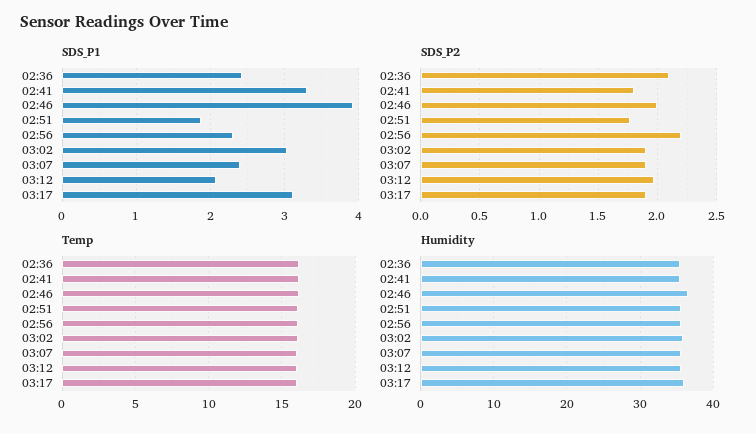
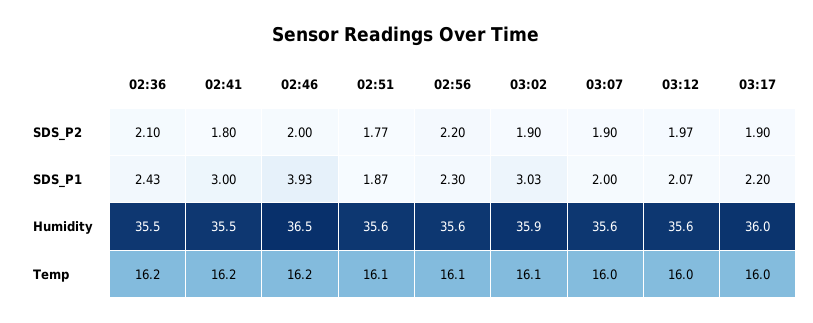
  {
    "SDS_P1": {
      "02:36": 2.43,
-     "02:41": 3.3,
+     "02:41": 3,
      "02:46": 3.93,
      "02:51": 1.87,
      "02:56": 2.3,
      "03:02": 3.03,
-     "03:07": 2.4,
+     "03:07": 2,
      "03:12": 2.07,
-     "03:17": 3.1
+     "03:17": 2.2
    },
    "SDS_P2": {
      "02:36": 2.1,
      "02:41": 1.8,
      "02:46": 2,
      "02:51": 1.77,
      "02:56": 2.2,
      "03:02": 1.9,
      "03:07": 1.9,
      "03:12": 1.97,
      "03:17": 1.9
    },
    "Temp": {
      "02:36": 16.2,
      "02:41": 16.2,
      "02:46": 16.2,
      "02:51": 16.1,
      "02:56": 16.1,
      "03:02": 16.1,
      "03:07": 16,
      "03:12": 16,
      "03:17": 16
    },
    "Humidity": {
      "02:36": 35.5,
      "02:41": 35.5,
      "02:46": 36.5,
      "02:51": 35.6,
      "02:56": 35.6,
      "03:02": 35.9,
      "03:07": 35.6,
      "03:12": 35.6,
      "03:17": 36
    }
  }

